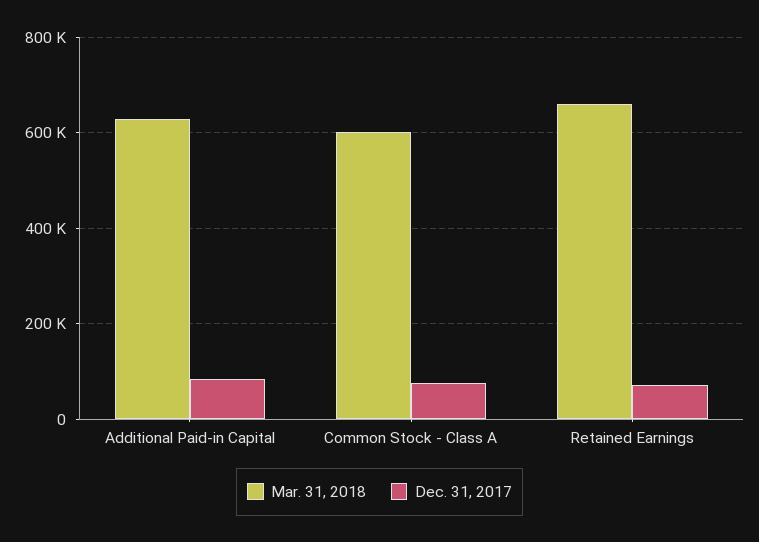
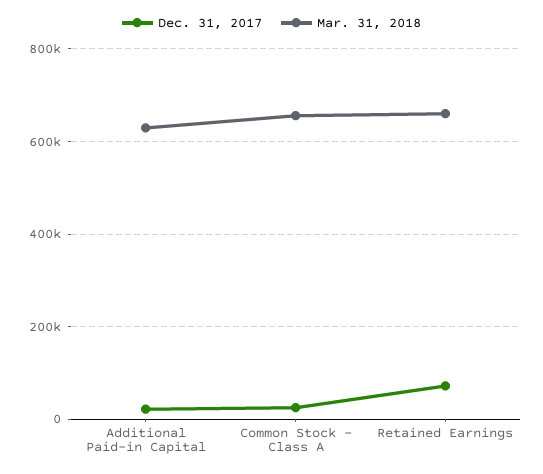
  {
    "Mar. 31, 2018": {
      "Additional Paid-in Capital": 620000,
-     "Common Stock - Class A": 600000,
+     "Common Stock - Class A": 660000,
      "Retained Earnings": 660000
    },
    "Dec. 31, 2017": {
-     "Additional Paid-in Capital": 80000,
+     "Additional Paid-in Capital": 20000,
-     "Common Stock - Class A": 80000,
+     "Common Stock - Class A": 20000,
      "Retained Earnings": 80000
    }
  }

